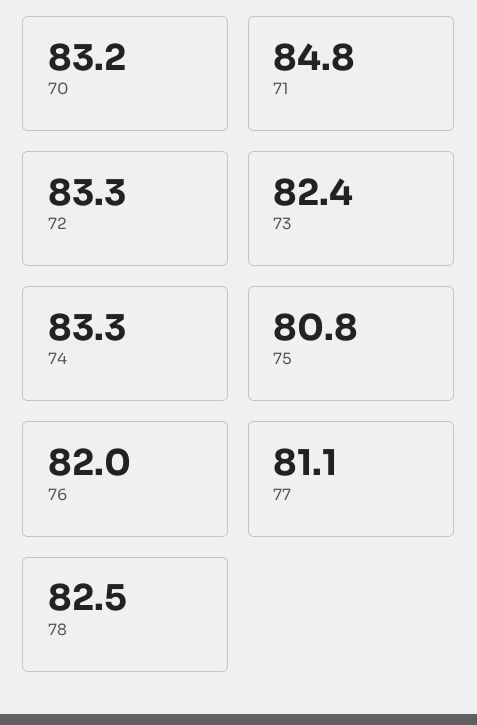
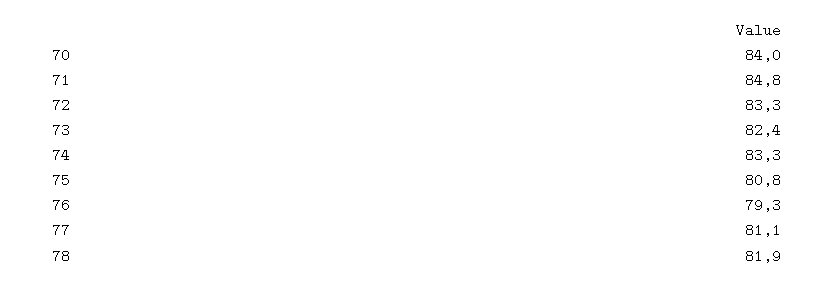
  {
-   "70": 83.2,
+   "70": 84,
    "71": 84.8,
    "72": 83.3,
    "73": 82.4,
    "74": 83.3,
    "75": 80.8,
-   "76": 82,
+   "76": 79.3,
    "77": 81.1,
-   "78": 82.5
+   "78": 81.9
  }

